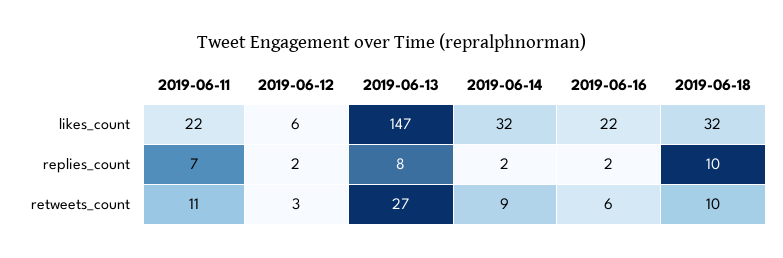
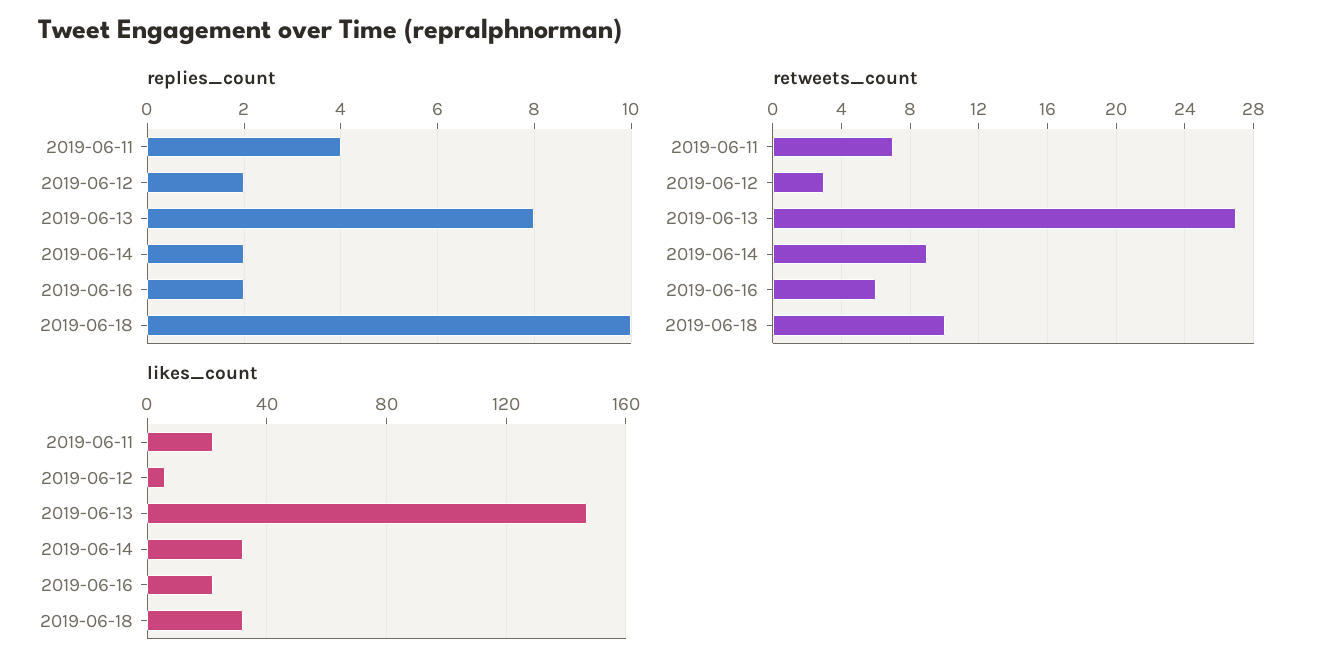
  {
    "likes_count": {
      "2019-06-11": 22,
      "2019-06-12": 6,
      "2019-06-13": 147,
      "2019-06-14": 32,
      "2019-06-16": 22,
      "2019-06-18": 32
    },
    "replies_count": {
-     "2019-06-11": 7,
+     "2019-06-11": 4,
      "2019-06-12": 2,
      "2019-06-13": 8,
      "2019-06-14": 2,
      "2019-06-16": 2,
      "2019-06-18": 10
    },
    "retweets_count": {
-     "2019-06-11": 11,
+     "2019-06-11": 7,
      "2019-06-12": 3,
      "2019-06-13": 27,
      "2019-06-14": 9,
      "2019-06-16": 6,
      "2019-06-18": 10
    }
  }

